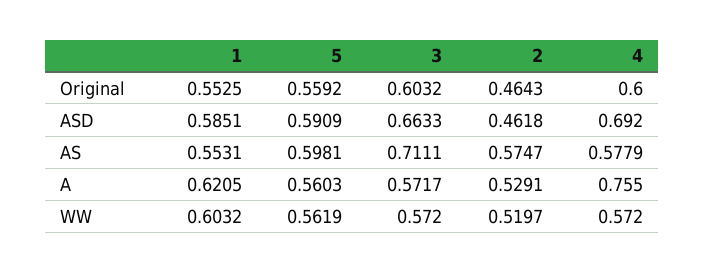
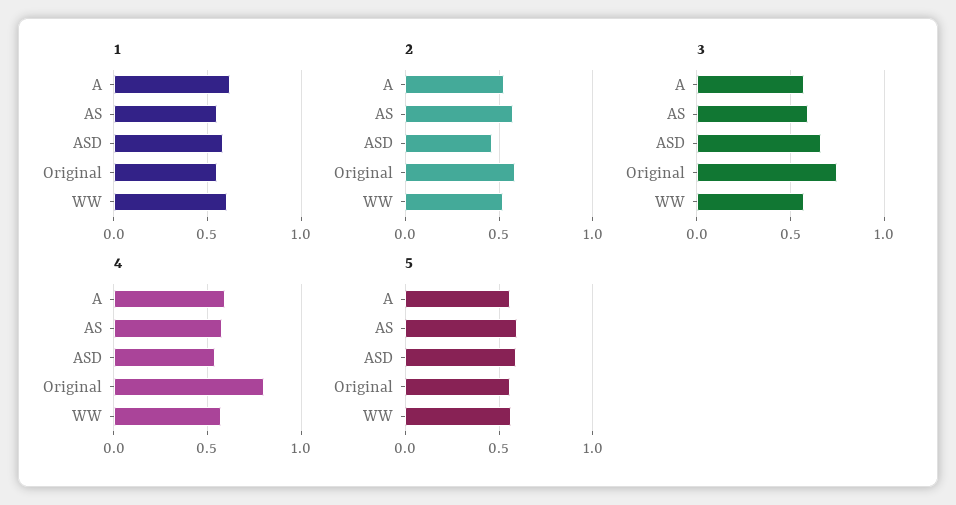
  {
    "1": {
      "Original": 0.5525,
      "ASD": 0.5851,
      "AS": 0.5531,
      "A": 0.6205,
      "WW": 0.6032
    },
    "5": {
      "Original": 0.5592,
      "ASD": 0.5909,
      "AS": 0.5981,
      "A": 0.5603,
      "WW": 0.5619
    },
    "3": {
-     "Original": 0.6032,
+     "Original": 0.75,
      "ASD": 0.6633,
-     "AS": 0.7111,
+     "AS": 0.6,
      "A": 0.5717,
      "WW": 0.572
    },
    "2": {
-     "Original": 0.4643,
+     "Original": 0.6,
      "ASD": 0.4618,
      "AS": 0.5747,
      "A": 0.5291,
      "WW": 0.5197
    },
    "4": {
-     "Original": 0.6,
+     "Original": 0.8,
-     "ASD": 0.692,
+     "ASD": 0.55,
      "AS": 0.5779,
-     "A": 0.755,
+     "A": 0.6,
      "WW": 0.572
    }
  }

